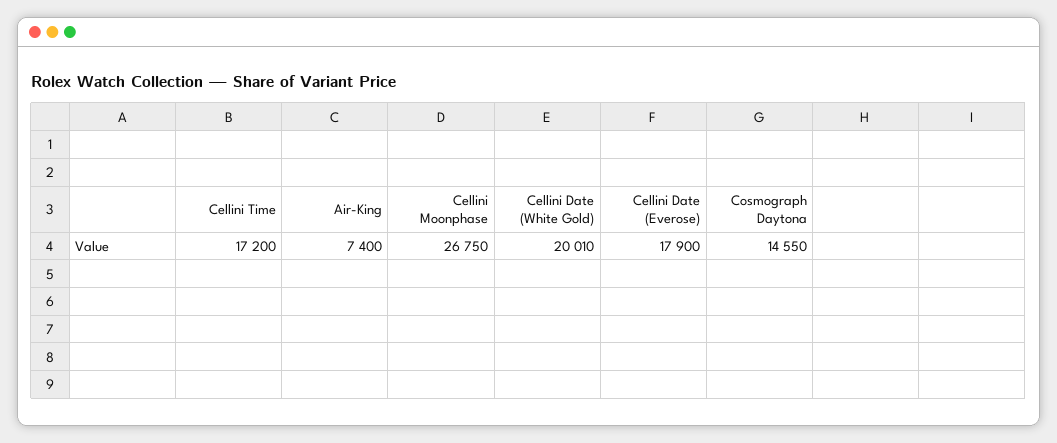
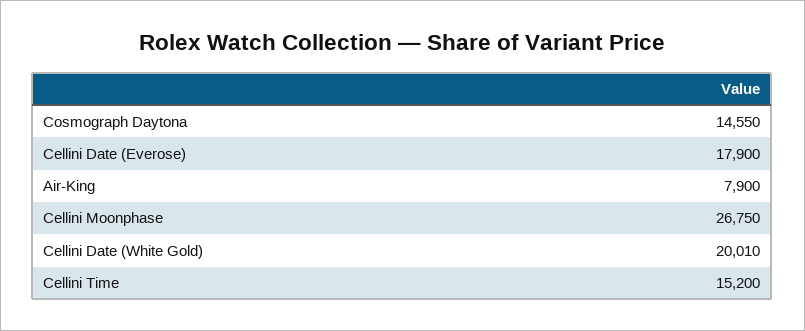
  {
-   "Cellini Time": 17200,
+   "Cellini Time": 15200,
-   "Air-King": 7400,
+   "Air-King": 7900,
    "Cellini Moonphase": 26750,
    "Cellini Date (White Gold)": 20010,
    "Cellini Date (Everose)": 17900,
    "Cosmograph Daytona": 14550
  }

